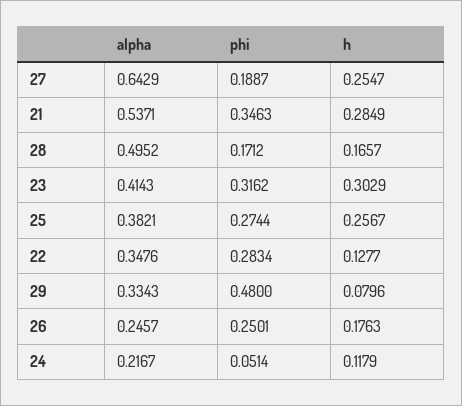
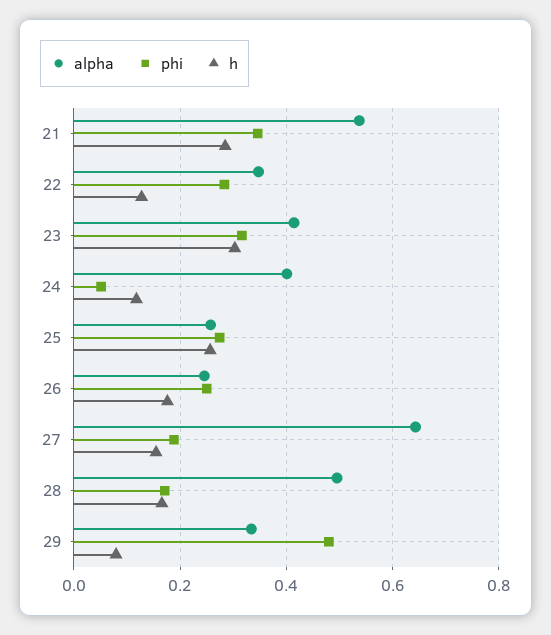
  {
    "alpha": {
      "27": 0.6429,
      "21": 0.5371,
      "28": 0.4952,
      "23": 0.4143,
-     "25": 0.3821,
+     "25": 0.26,
      "22": 0.3476,
      "29": 0.3343,
      "26": 0.2457,
-     "24": 0.2167
+     "24": 0.4
    },
    "phi": {
      "27": 0.1887,
      "21": 0.3463,
      "28": 0.1712,
      "23": 0.3162,
      "25": 0.2744,
      "22": 0.2834,
      "29": 0.48,
      "26": 0.2501,
      "24": 0.0514
    },
    "h": {
-     "27": 0.2547,
+     "27": 0.16,
      "21": 0.2849,
      "28": 0.1657,
      "23": 0.3029,
      "25": 0.2567,
      "22": 0.1277,
      "29": 0.0796,
      "26": 0.1763,
      "24": 0.1179
    }
  }

